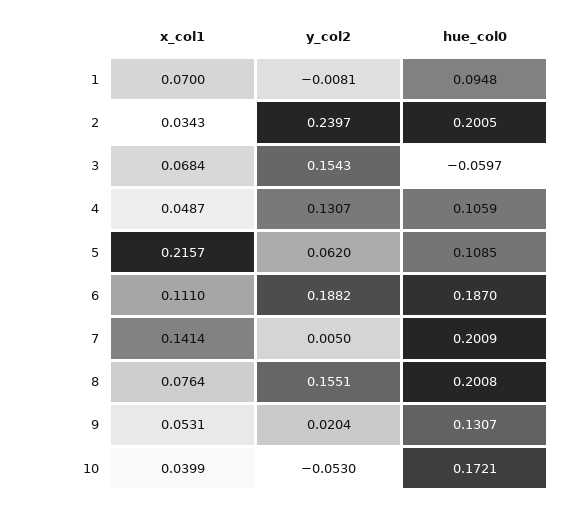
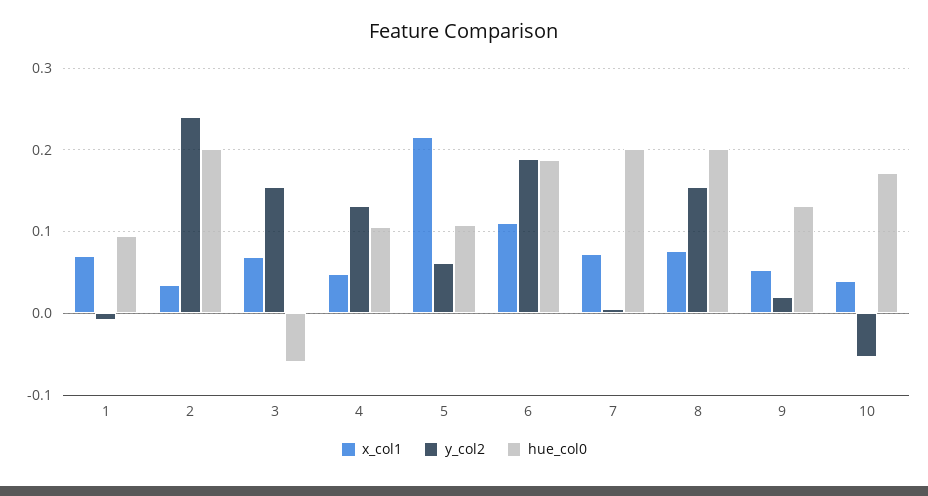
  {
    "x_col1": {
      "1": 0.07,
      "2": 0.0343,
      "3": 0.0684,
      "4": 0.0487,
      "5": 0.2157,
      "6": 0.111,
-     "7": 0.1414,
+     "7": 0.07,
      "8": 0.0764,
      "9": 0.0531,
      "10": 0.0399
    },
    "y_col2": {
      "1": -0.0081,
      "2": 0.2397,
      "3": 0.1543,
      "4": 0.1307,
      "5": 0.062,
      "6": 0.1882,
      "7": 0.005,
      "8": 0.1551,
      "9": 0.0204,
      "10": -0.053
    },
    "hue_col0": {
      "1": 0.0948,
      "2": 0.2005,
      "3": -0.0597,
      "4": 0.1059,
      "5": 0.1085,
      "6": 0.187,
      "7": 0.2009,
      "8": 0.2008,
      "9": 0.1307,
      "10": 0.1721
    }
  }

